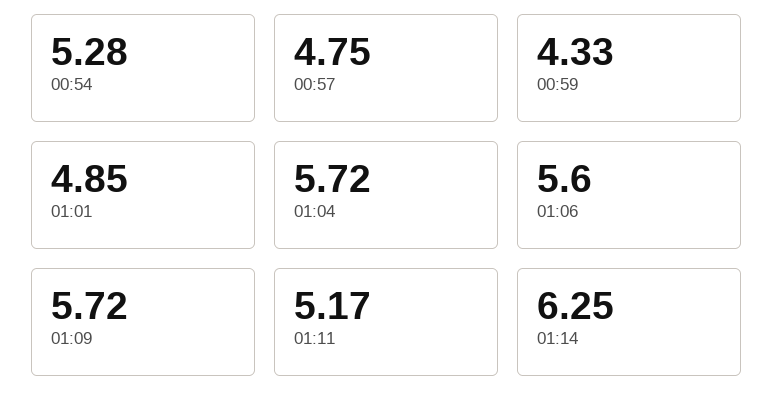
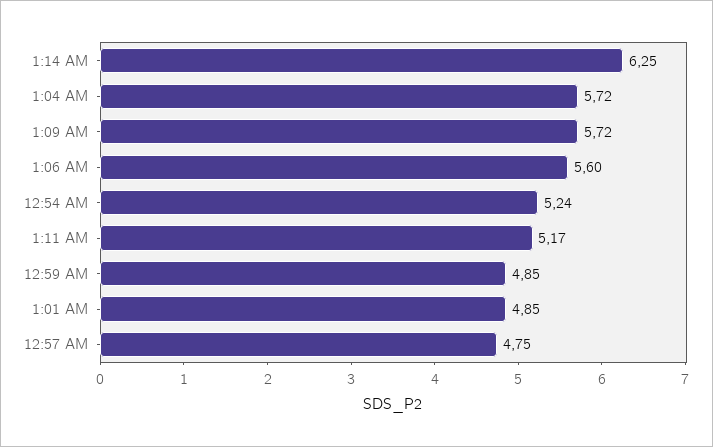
  {
-   "00:54": 5.28,
+   "00:54": 5.24,
    "00:57": 4.75,
-   "00:59": 4.33,
+   "00:59": 4.85,
    "01:01": 4.85,
    "01:04": 5.72,
    "01:06": 5.6,
    "01:09": 5.72,
    "01:11": 5.17,
    "01:14": 6.25
  }

